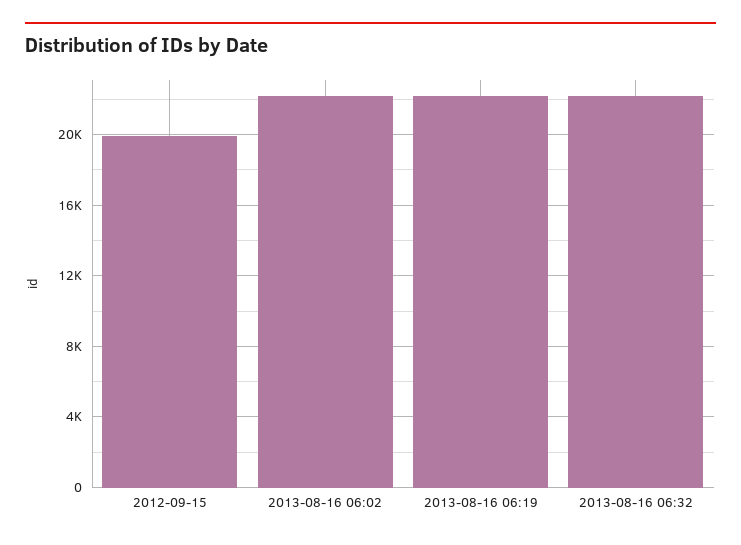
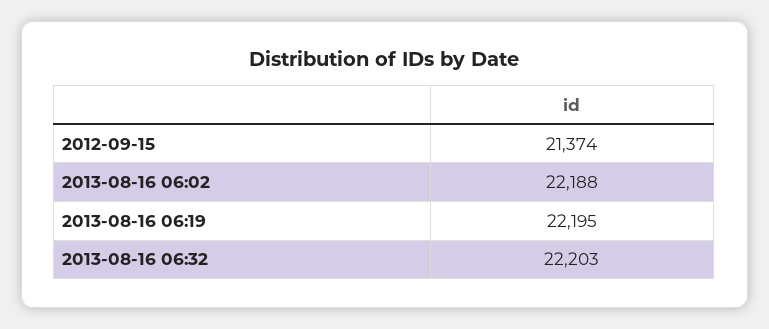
  {
-   "2012-09-15": 20000,
+   "2012-09-15": 21374,
    "2013-08-16 06:02": 22188,
    "2013-08-16 06:19": 22195,
    "2013-08-16 06:32": 22203
  }

